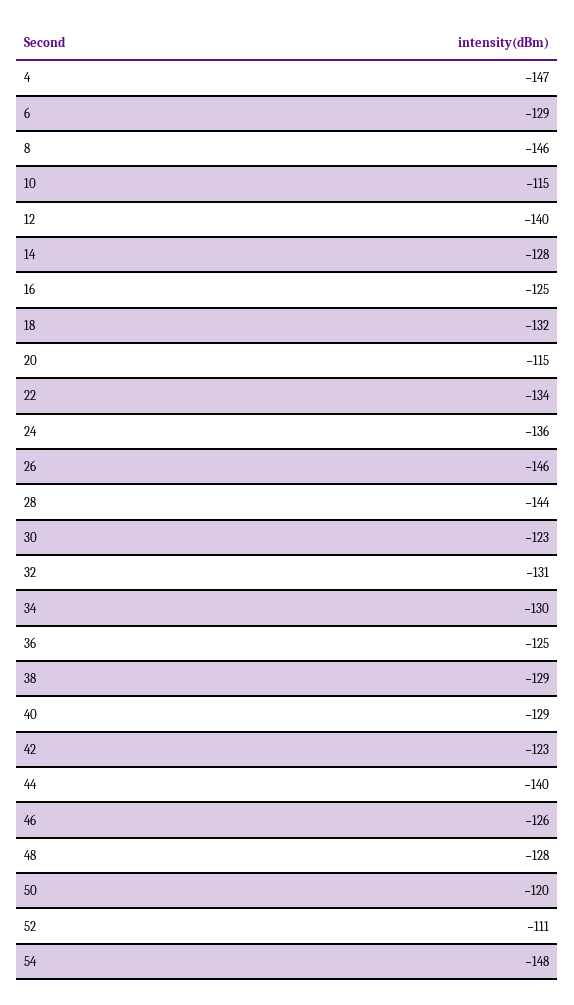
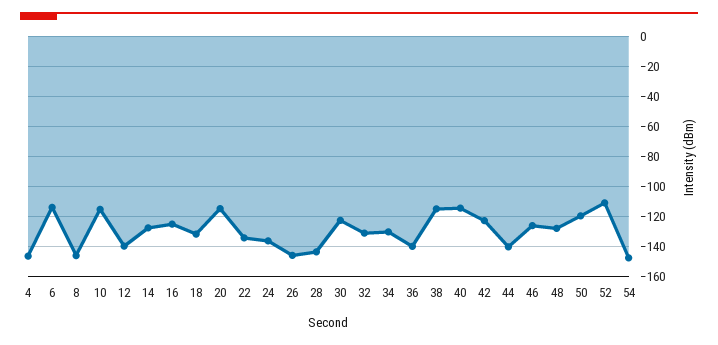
  {
    "4": -147,
-   "6": -129,
+   "6": -115,
    "8": -146,
    "10": -115,
    "12": -140,
    "14": -128,
    "16": -125,
    "18": -132,
    "20": -115,
    "22": -134,
    "24": -136,
    "26": -146,
    "28": -144,
    "30": -123,
    "32": -131,
    "34": -130,
-   "36": -125,
+   "36": -140,
-   "38": -129,
+   "38": -115,
-   "40": -129,
+   "40": -115,
    "42": -123,
    "44": -140,
    "46": -126,
    "48": -128,
    "50": -120,
    "52": -111,
    "54": -148
  }

